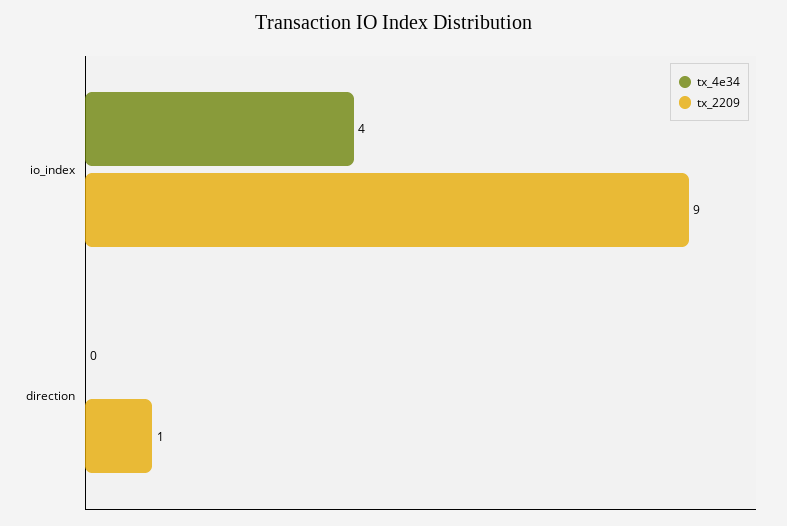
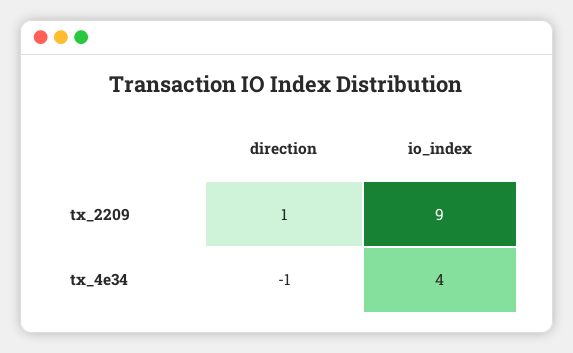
  {
    "tx_4e34": {
      "io_index": 4,
-     "direction": 0
+     "direction": -1
    },
    "tx_2209": {
      "io_index": 9,
      "direction": 1
    }
  }

